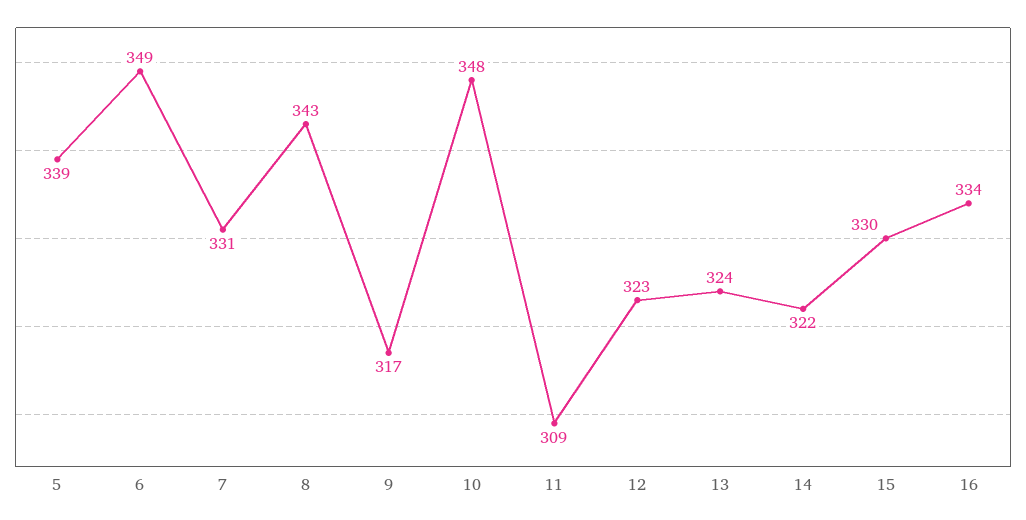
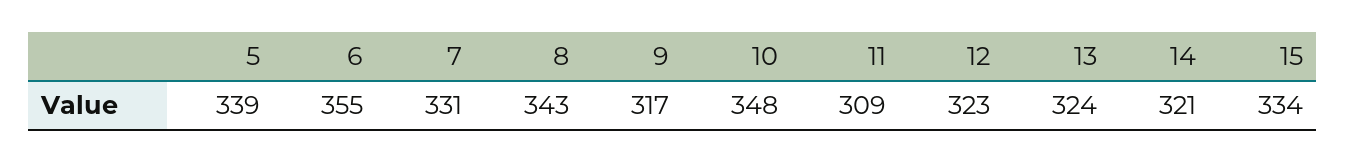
  {
    "5": 339,
-   "6": 349,
+   "6": 355,
    "7": 331,
    "8": 343,
    "9": 317,
    "10": 348,
    "11": 309,
    "12": 323,
    "13": 324,
-   "14": 322,
+   "14": 321,
-   "15": 330,
+   "15": 334
-   "16": 334
  }

